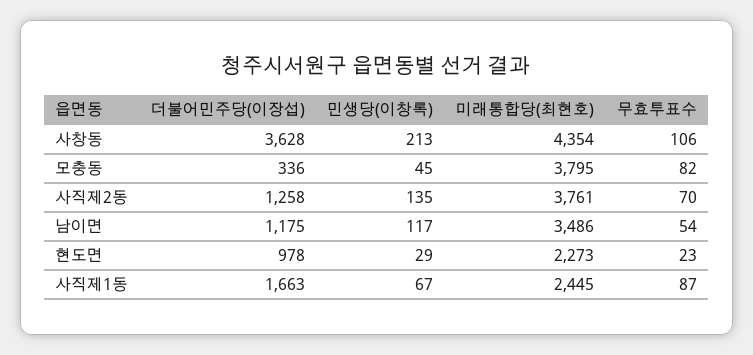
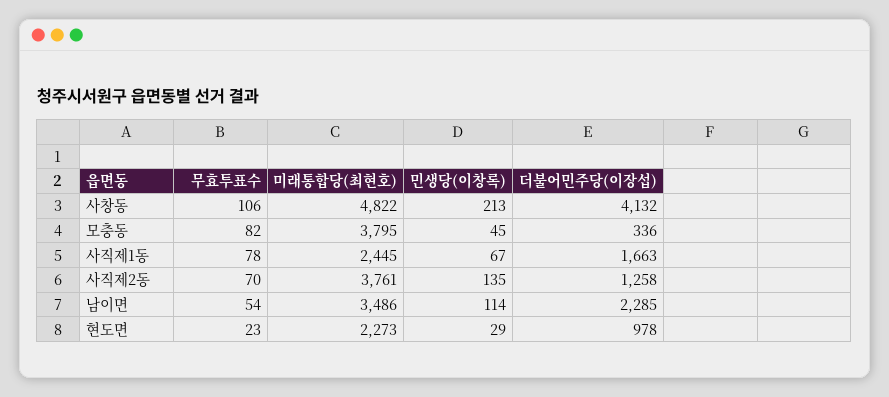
  {
    "더불어민주당(이장섭)": {
-     "사창동": 3628,
+     "사창동": 4132,
      "모충동": 336,
      "사직제2동": 1258,
-     "남이면": 1175,
+     "남이면": 2285,
      "현도면": 978,
      "사직제1동": 1663
    },
    "민생당(이창록)": {
      "사창동": 213,
      "모충동": 45,
      "사직제2동": 135,
-     "남이면": 117,
+     "남이면": 114,
      "현도면": 29,
      "사직제1동": 67
    },
    "미래통합당(최현호)": {
-     "사창동": 4354,
+     "사창동": 4822,
      "모충동": 3795,
      "사직제2동": 3761,
      "남이면": 3486,
      "현도면": 2273,
      "사직제1동": 2445
    },
    "무효투표수": {
      "사창동": 106,
      "모충동": 82,
      "사직제2동": 70,
      "남이면": 54,
      "현도면": 23,
-     "사직제1동": 87
+     "사직제1동": 78
    }
  }

